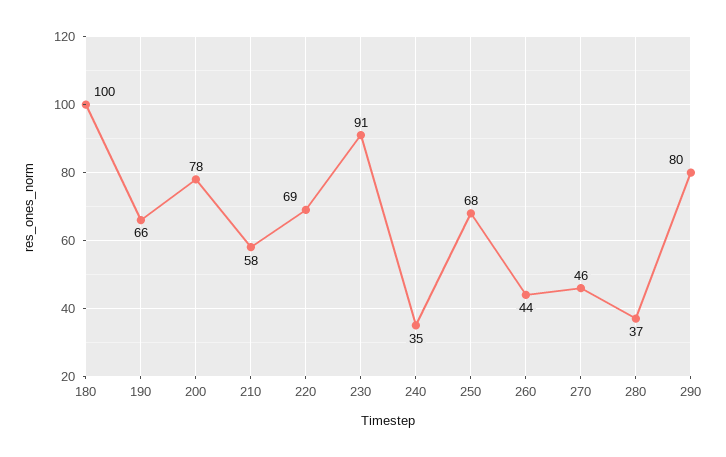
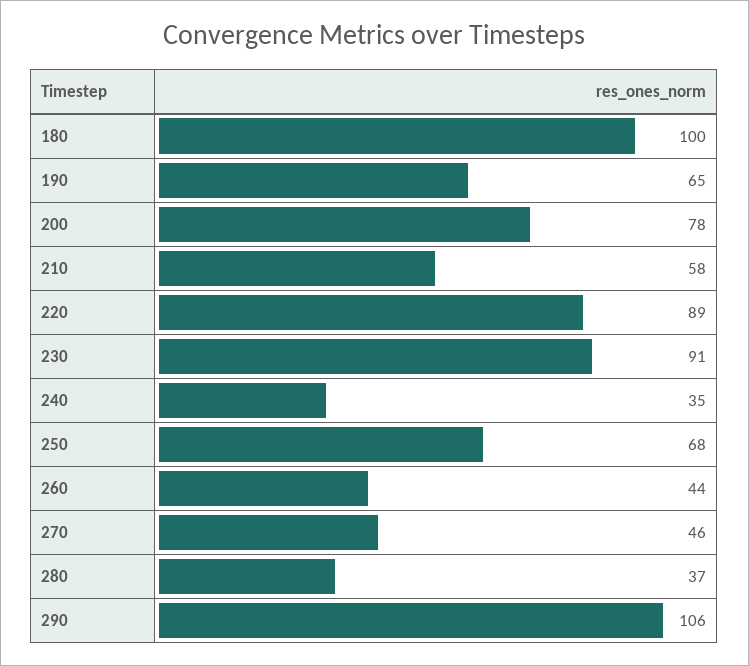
  {
    "180": 100,
-   "190": 66,
+   "190": 65,
    "200": 78,
    "210": 58,
-   "220": 69,
+   "220": 89,
    "230": 91,
    "240": 35,
    "250": 68,
    "260": 44,
    "270": 46,
    "280": 37,
-   "290": 80
+   "290": 106
  }

